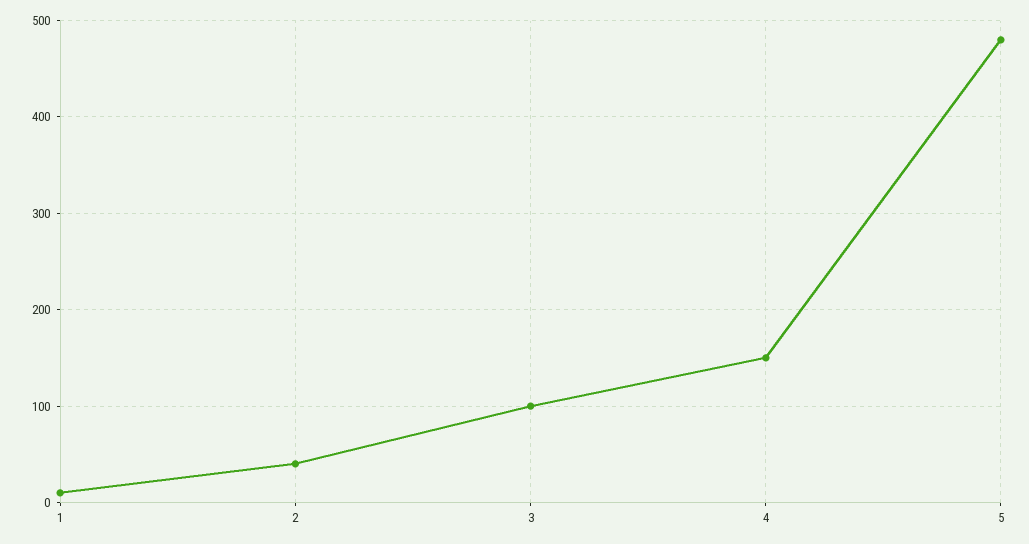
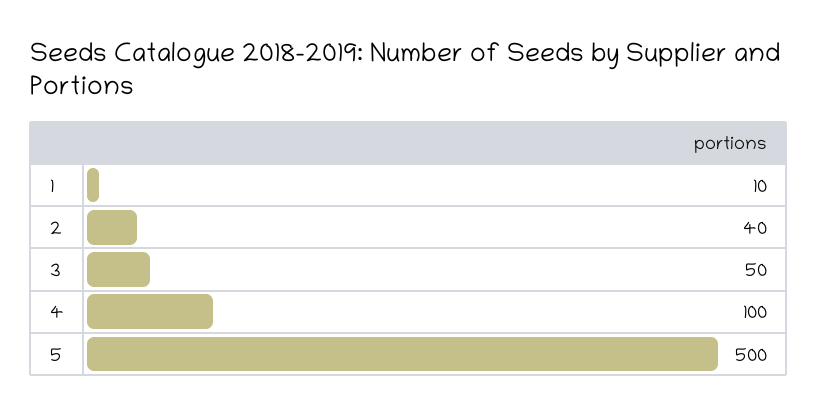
  {
    "1": 10,
    "2": 40,
-   "3": 100,
+   "3": 50,
-   "4": 150,
+   "4": 100,
-   "5": 480
+   "5": 500
  }

